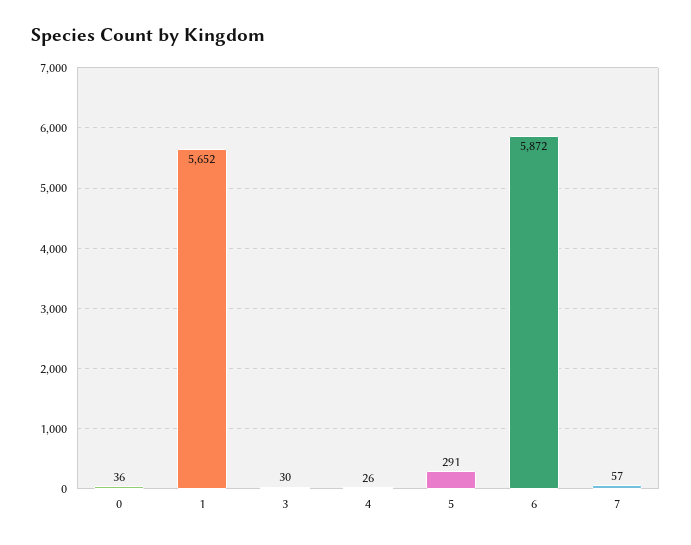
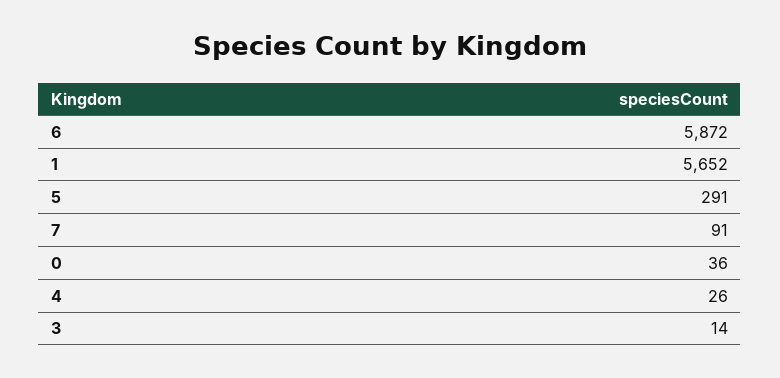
  {
    "0": 36,
    "1": 5652,
-   "3": 30,
+   "3": 14,
    "4": 26,
    "5": 291,
    "6": 5872,
-   "7": 57
+   "7": 91
  }

